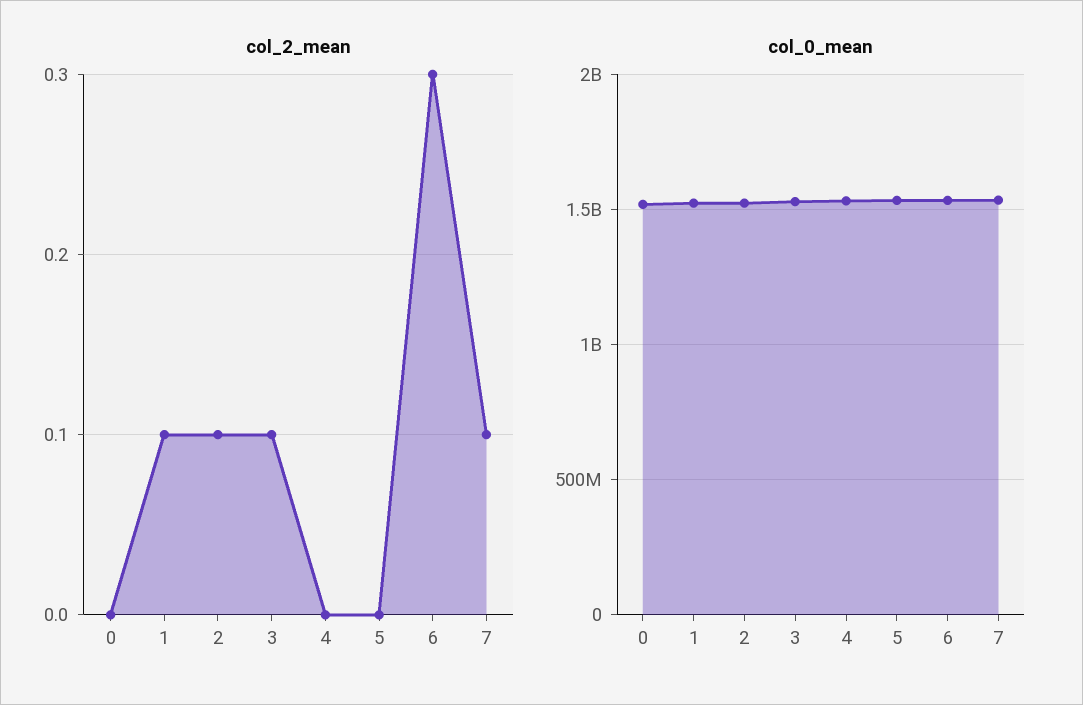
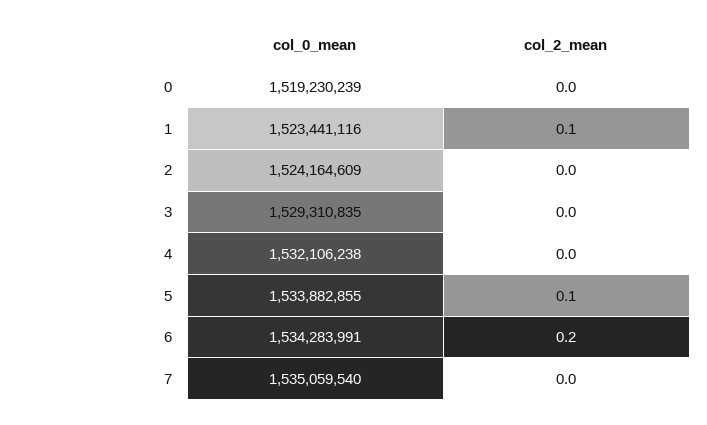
  {
    "col_2_mean": {
      "0": 0,
      "1": 0.1,
-     "2": 0.1,
+     "2": 0,
-     "3": 0.1,
+     "3": 0,
      "4": 0,
-     "5": 0,
+     "5": 0.1,
-     "6": 0.3,
+     "6": 0.2,
-     "7": 0.1
+     "7": 0
    },
    "col_0_mean": {
      "0": 1519230239,
      "1": 1523441116,
      "2": 1524164609,
      "3": 1529310835,
      "4": 1532106238,
      "5": 1533882855,
      "6": 1534283991,
      "7": 1535059540
    }
  }

